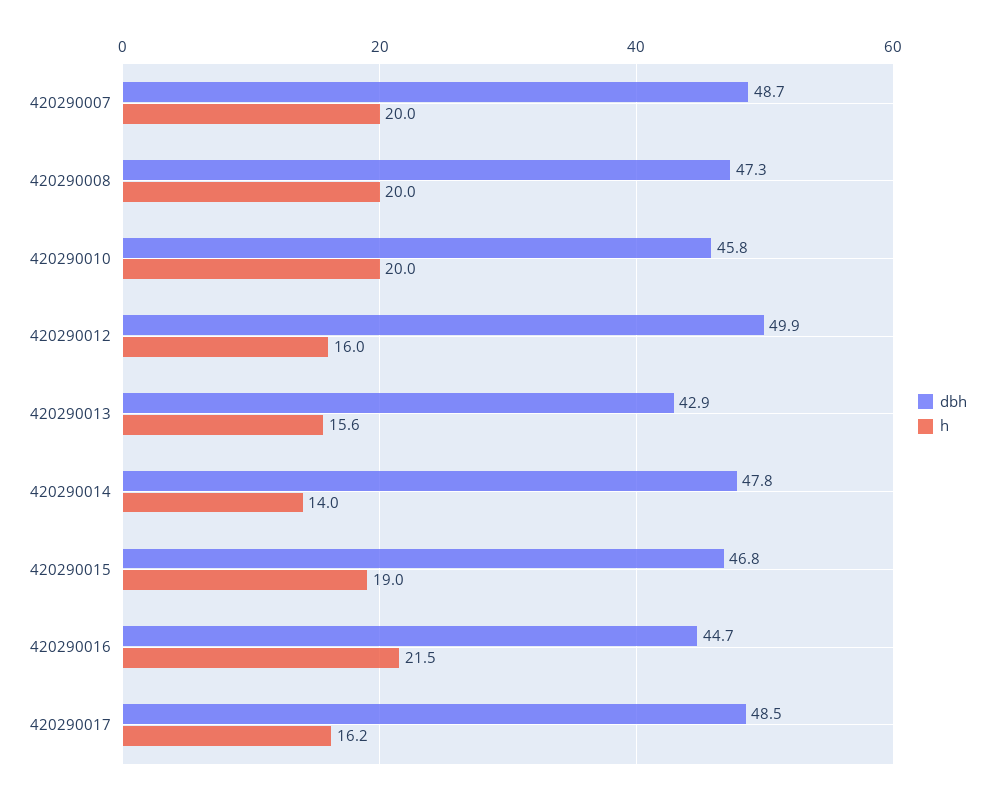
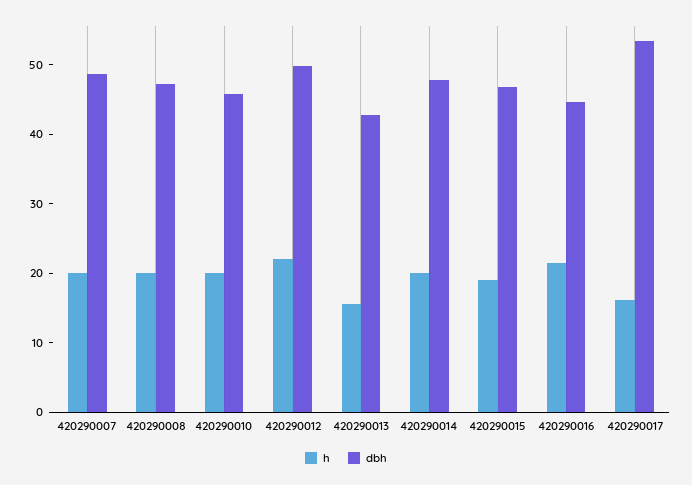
  {
    "dbh": {
      "420290007": 48.7,
      "420290008": 47.3,
      "420290010": 45.8,
      "420290012": 49.9,
      "420290013": 42.9,
      "420290014": 47.8,
      "420290015": 46.8,
      "420290016": 44.7,
-     "420290017": 48.5
+     "420290017": 54
    },
    "h": {
      "420290007": 20,
      "420290008": 20,
      "420290010": 20,
-     "420290012": 16,
+     "420290012": 22,
      "420290013": 15.6,
-     "420290014": 14,
+     "420290014": 20,
      "420290015": 19,
      "420290016": 21.5,
      "420290017": 16.2
    }
  }

